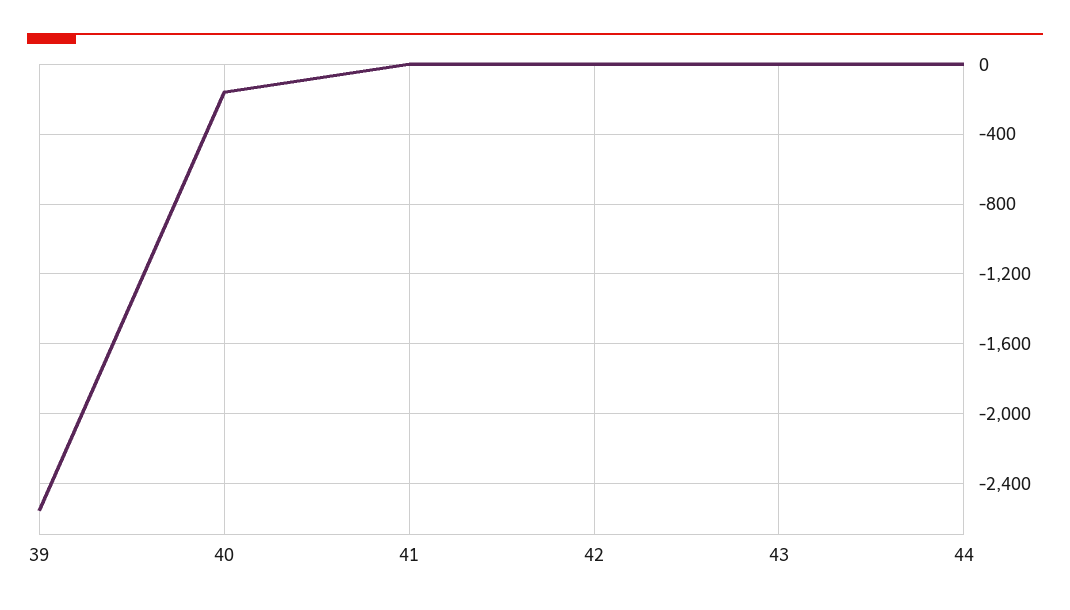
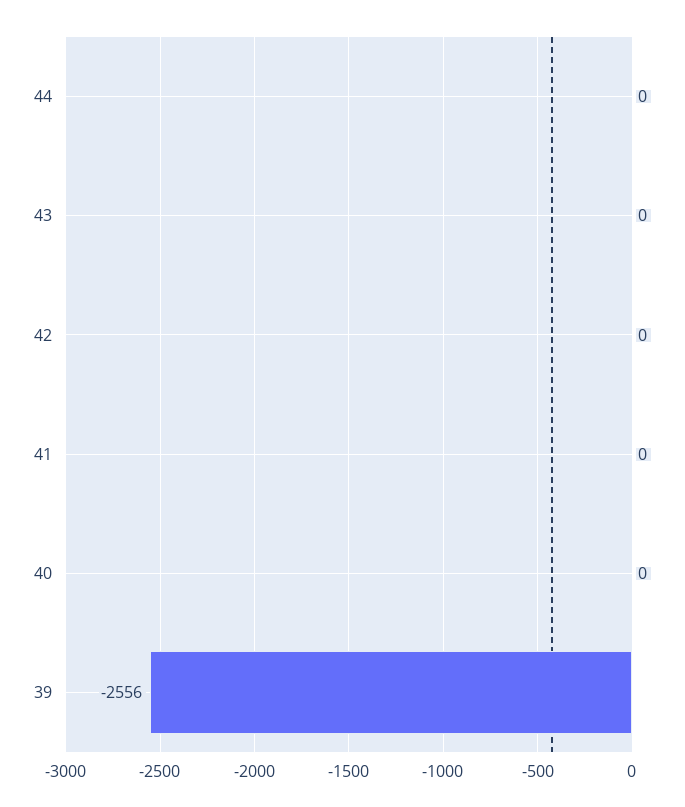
  {
    "39": -2556,
-   "40": -150,
+   "40": 0,
    "41": 0,
    "42": 0,
    "43": 0,
    "44": 0
  }

